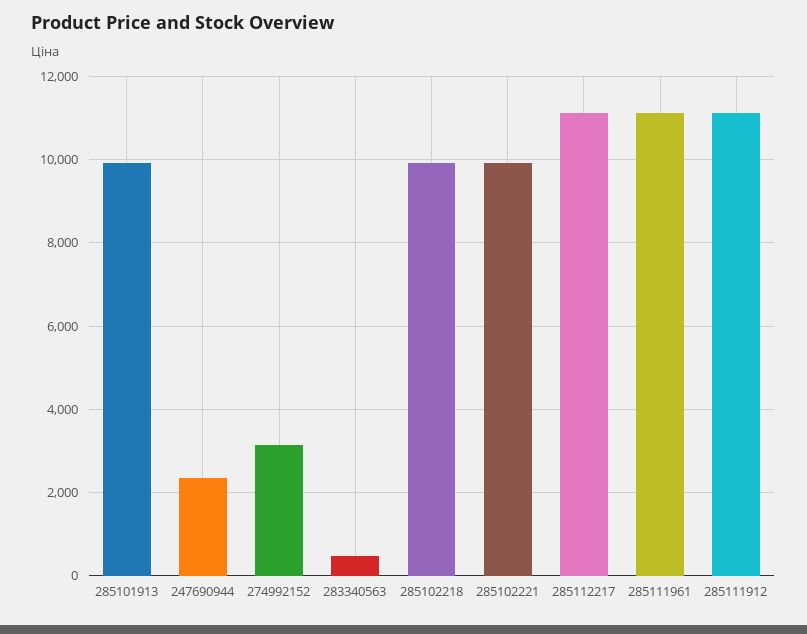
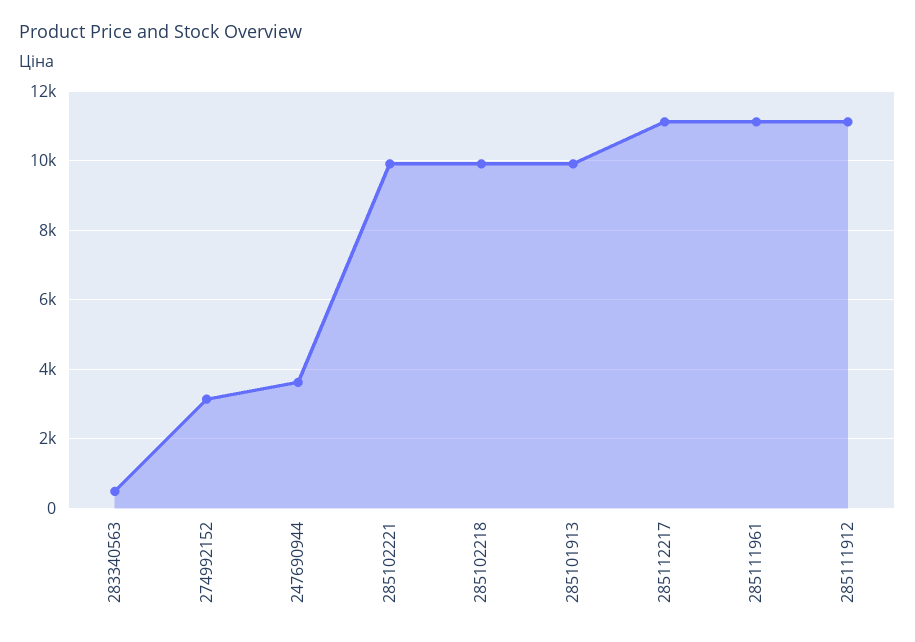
  {
    "285101913": 10000,
-   "247690944": 2400,
+   "247690944": 3600,
    "274992152": 3200,
    "283340563": 400,
    "285102218": 10000,
    "285102221": 10000,
    "285112217": 11200,
    "285111961": 11200,
    "285111912": 11200
  }

